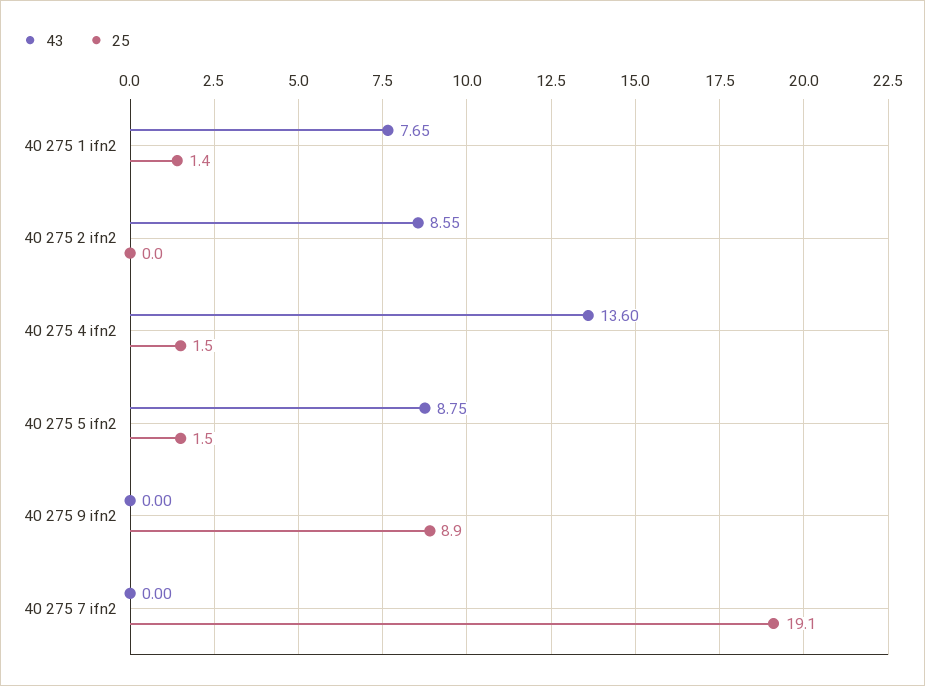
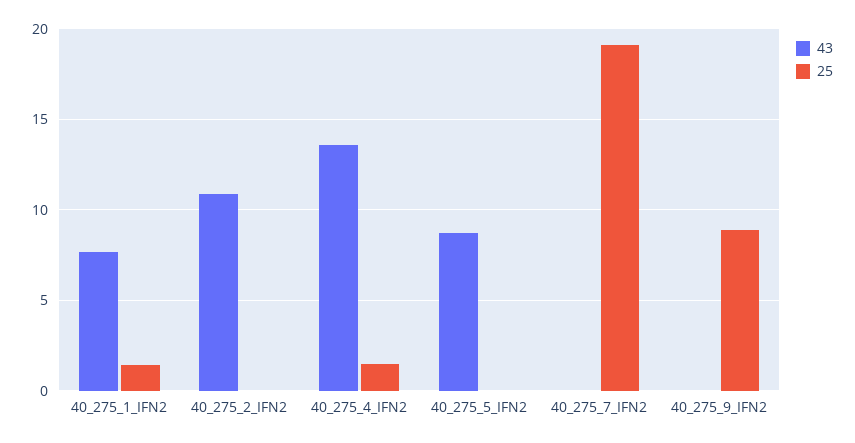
  {
    "43": {
      "40 275 1 ifn2": 7.65,
-     "40 275 2 ifn2": 8.55,
+     "40 275 2 ifn2": 11,
      "40 275 4 ifn2": 13.6,
      "40 275 5 ifn2": 8.75,
      "40 275 9 ifn2": 0,
      "40 275 7 ifn2": 0
    },
    "25": {
      "40 275 1 ifn2": 1.4,
      "40 275 2 ifn2": 0,
      "40 275 4 ifn2": 1.5,
-     "40 275 5 ifn2": 1.5,
+     "40 275 5 ifn2": 0,
      "40 275 9 ifn2": 8.9,
      "40 275 7 ifn2": 19.1
    }
  }

